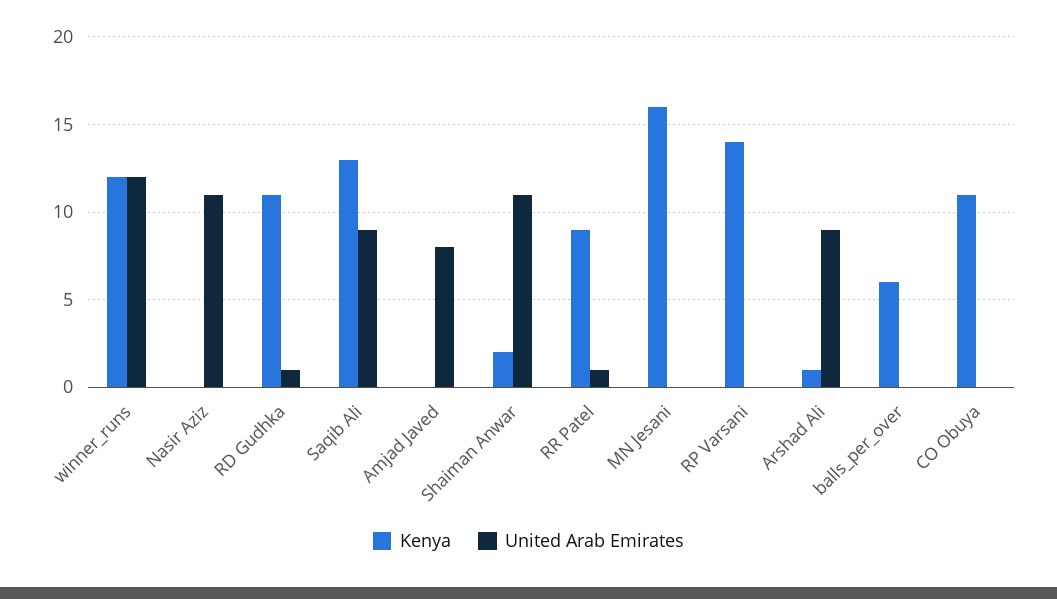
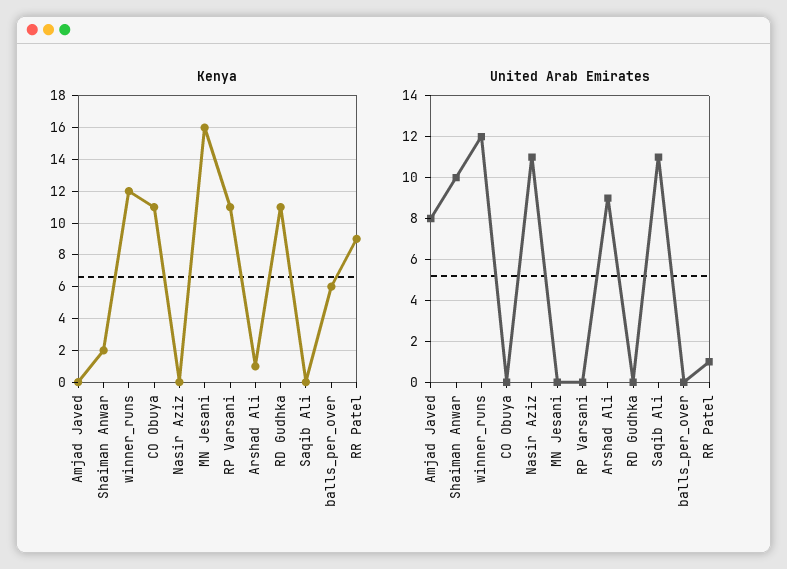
  {
    "Kenya": {
      "winner_runs": 12,
      "Nasir Aziz": 0,
      "RD Gudhka": 11,
-     "Saqib Ali": 13,
+     "Saqib Ali": 0,
      "Amjad Javed": 0,
      "Shaiman Anwar": 2,
      "RR Patel": 9,
      "MN Jesani": 16,
-     "RP Varsani": 14,
+     "RP Varsani": 11,
      "Arshad Ali": 1,
      "balls_per_over": 6,
      "CO Obuya": 11
    },
    "United Arab Emirates": {
      "winner_runs": 12,
      "Nasir Aziz": 11,
-     "RD Gudhka": 1,
+     "RD Gudhka": 0,
-     "Saqib Ali": 9,
+     "Saqib Ali": 11,
      "Amjad Javed": 8,
-     "Shaiman Anwar": 11,
+     "Shaiman Anwar": 10,
      "RR Patel": 1,
      "MN Jesani": 0,
      "RP Varsani": 0,
      "Arshad Ali": 9,
      "balls_per_over": 0,
      "CO Obuya": 0
    }
  }

